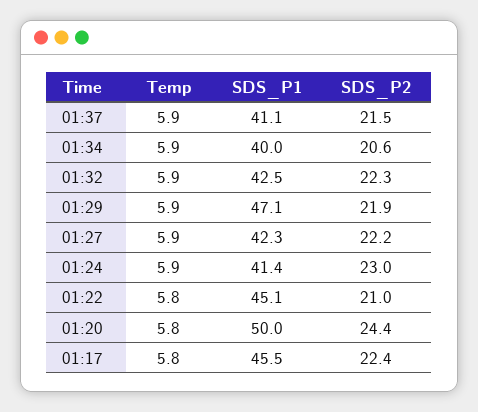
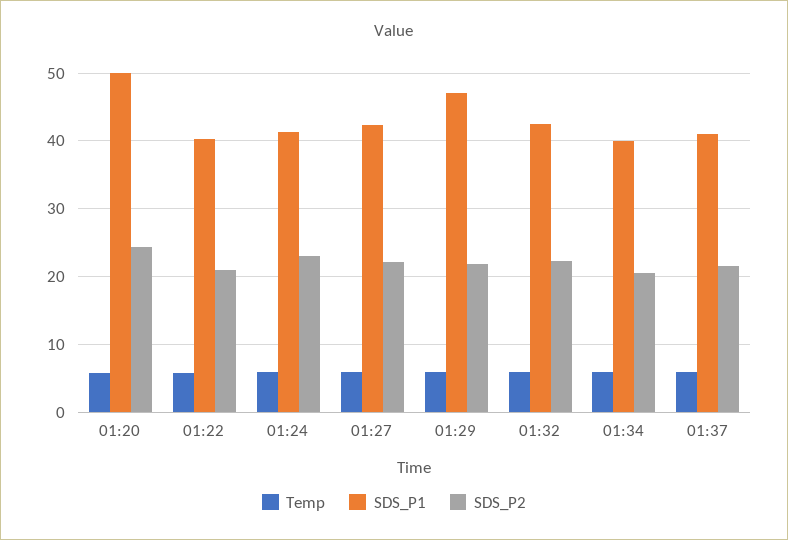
  {
    "Temp": {
      "01:37": 5.9,
      "01:34": 5.9,
      "01:32": 5.9,
      "01:29": 5.9,
      "01:27": 5.9,
      "01:24": 5.9,
      "01:22": 5.8,
-     "01:20": 5.8,
+     "01:20": 5.8
-     "01:17": 5.8
    },
    "SDS_P1": {
      "01:37": 41.1,
      "01:34": 40,
      "01:32": 42.5,
      "01:29": 47.1,
      "01:27": 42.3,
      "01:24": 41.4,
-     "01:22": 45.1,
+     "01:22": 40,
-     "01:20": 50,
+     "01:20": 50
-     "01:17": 45.5
    },
    "SDS_P2": {
      "01:37": 21.5,
      "01:34": 20.6,
      "01:32": 22.3,
      "01:29": 21.9,
      "01:27": 22.2,
      "01:24": 23,
      "01:22": 21,
-     "01:20": 24.4,
+     "01:20": 24.4
-     "01:17": 22.4
    }
  }

